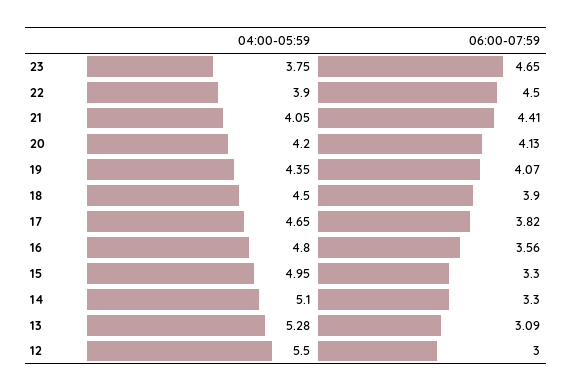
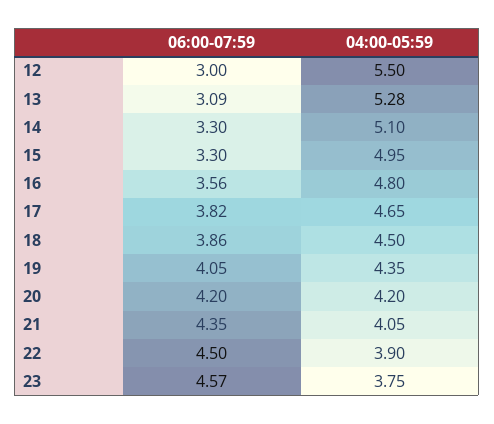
  {
    "04:00-05:59": {
      "23": 3.75,
      "22": 3.9,
      "21": 4.05,
      "20": 4.2,
      "19": 4.35,
      "18": 4.5,
      "17": 4.65,
      "16": 4.8,
      "15": 4.95,
      "14": 5.1,
      "13": 5.28,
      "12": 5.5
    },
    "06:00-07:59": {
-     "23": 4.65,
+     "23": 4.57,
      "22": 4.5,
-     "21": 4.41,
+     "21": 4.35,
-     "20": 4.13,
+     "20": 4.2,
-     "19": 4.07,
+     "19": 4.05,
-     "18": 3.9,
+     "18": 3.86,
      "17": 3.82,
      "16": 3.56,
      "15": 3.3,
      "14": 3.3,
      "13": 3.09,
      "12": 3
    }
  }

